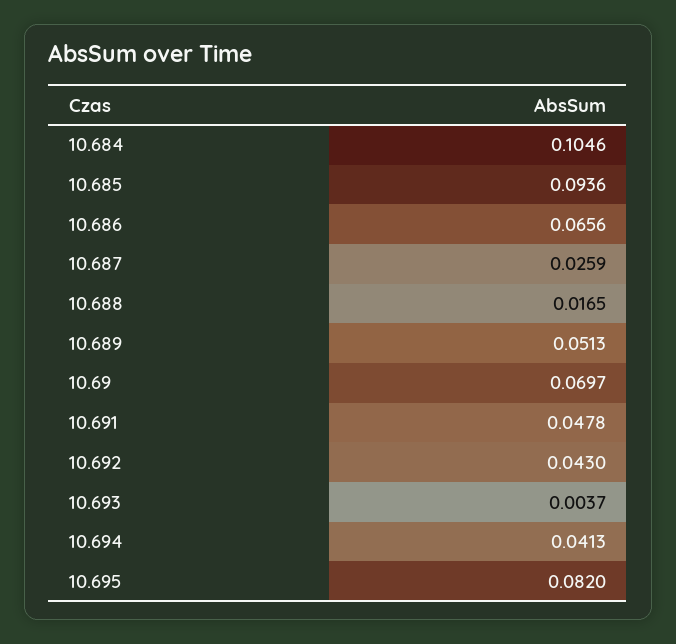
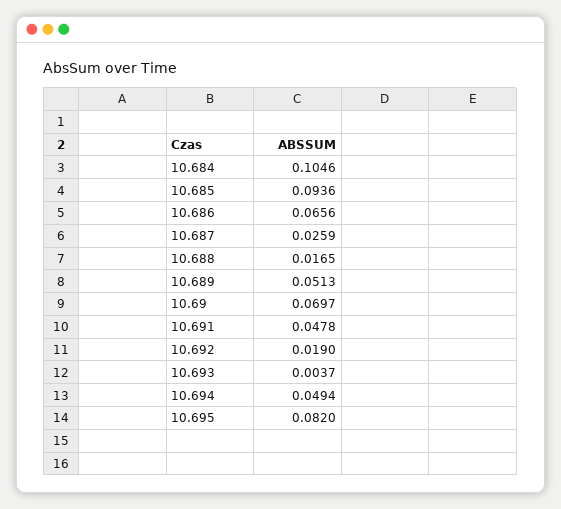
  {
    "10.684": 0.1046,
    "10.685": 0.0936,
    "10.686": 0.0656,
    "10.687": 0.0259,
    "10.688": 0.0165,
    "10.689": 0.0513,
    "10.69": 0.0697,
    "10.691": 0.0478,
-   "10.692": 0.043,
+   "10.692": 0.019,
    "10.693": 0.0037,
-   "10.694": 0.0413,
+   "10.694": 0.0494,
    "10.695": 0.082
  }

